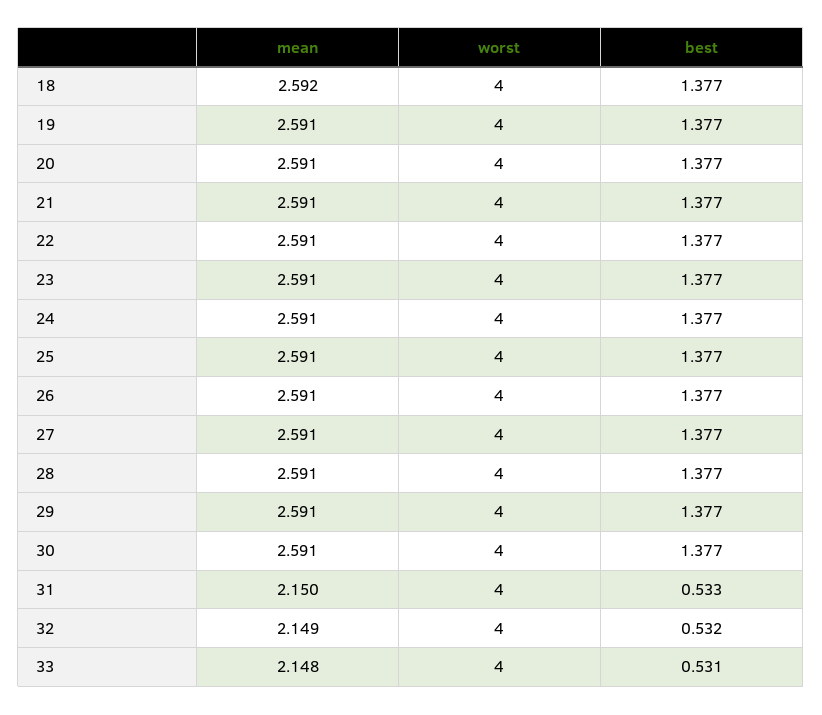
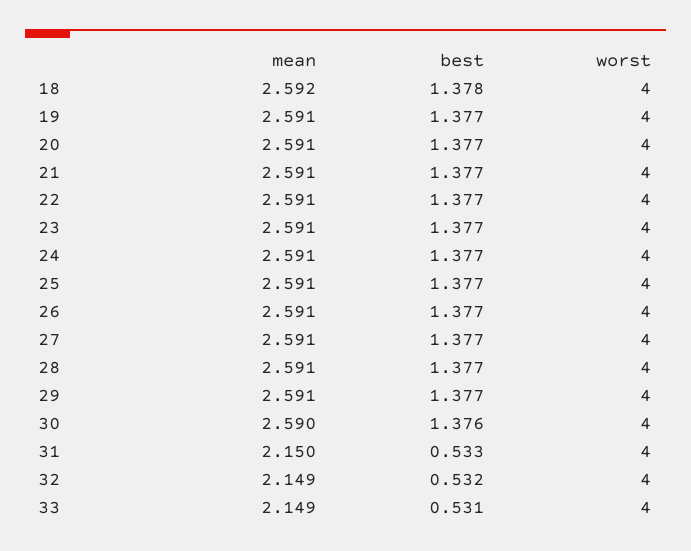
  {
    "mean": {
      "18": 2.592,
      "19": 2.591,
      "20": 2.591,
      "21": 2.591,
      "22": 2.591,
      "23": 2.591,
      "24": 2.591,
      "25": 2.591,
      "26": 2.591,
      "27": 2.591,
      "28": 2.591,
      "29": 2.591,
-     "30": 2.591,
+     "30": 2.59,
      "31": 2.15,
      "32": 2.149,
-     "33": 2.148
+     "33": 2.149
    },
    "worst": {
      "18": 4,
      "19": 4,
      "20": 4,
      "21": 4,
      "22": 4,
      "23": 4,
      "24": 4,
      "25": 4,
      "26": 4,
      "27": 4,
      "28": 4,
      "29": 4,
      "30": 4,
      "31": 4,
      "32": 4,
      "33": 4
    },
    "best": {
-     "18": 1.377,
+     "18": 1.378,
      "19": 1.377,
      "20": 1.377,
      "21": 1.377,
      "22": 1.377,
      "23": 1.377,
      "24": 1.377,
      "25": 1.377,
      "26": 1.377,
      "27": 1.377,
      "28": 1.377,
      "29": 1.377,
-     "30": 1.377,
+     "30": 1.376,
      "31": 0.533,
      "32": 0.532,
      "33": 0.531
    }
  }

